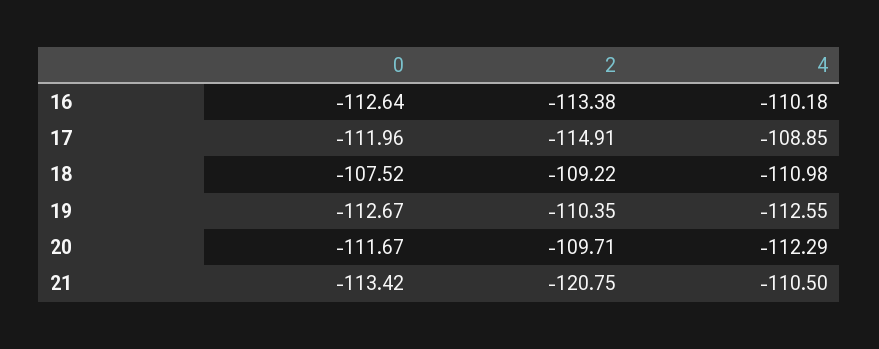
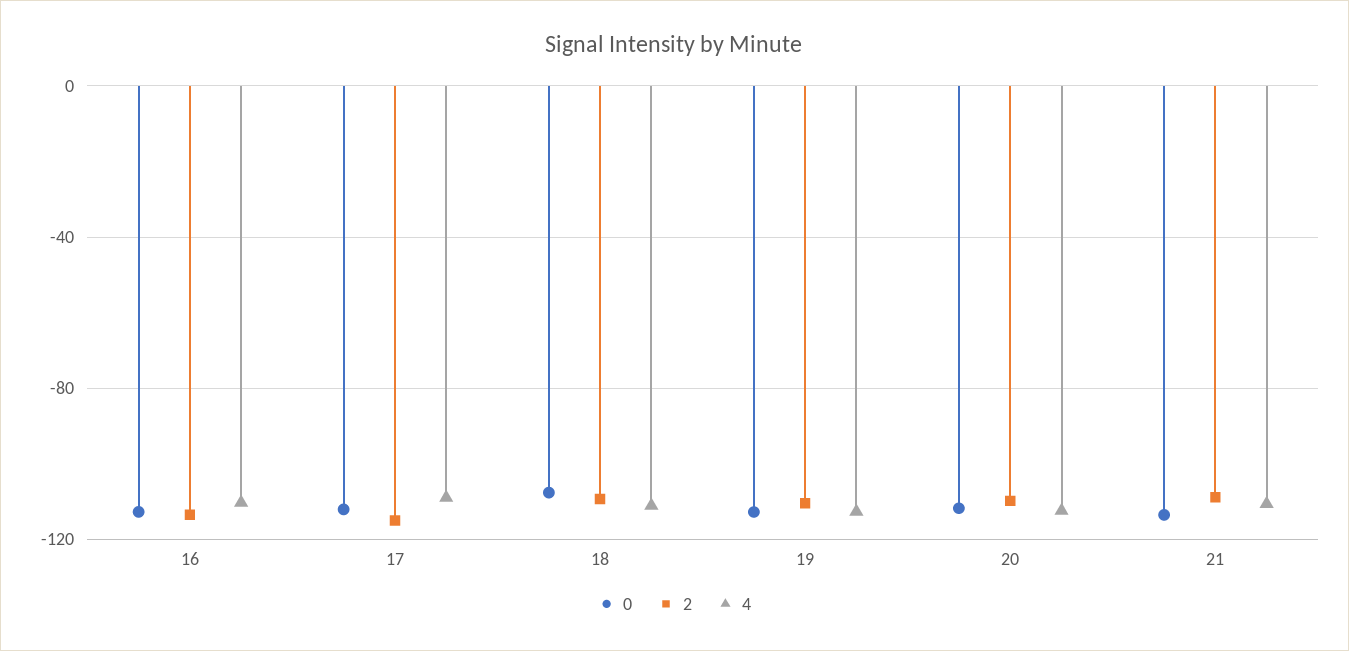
  {
    "0": {
      "16": -112.64,
      "17": -111.96,
      "18": -107.52,
      "19": -112.67,
      "20": -111.67,
      "21": -113.42
    },
    "2": {
      "16": -113.38,
      "17": -114.91,
      "18": -109.22,
      "19": -110.35,
      "20": -109.71,
-     "21": -120.75
+     "21": -110
    },
    "4": {
      "16": -110.18,
      "17": -108.85,
      "18": -110.98,
      "19": -112.55,
      "20": -112.29,
      "21": -110.5
    }
  }

